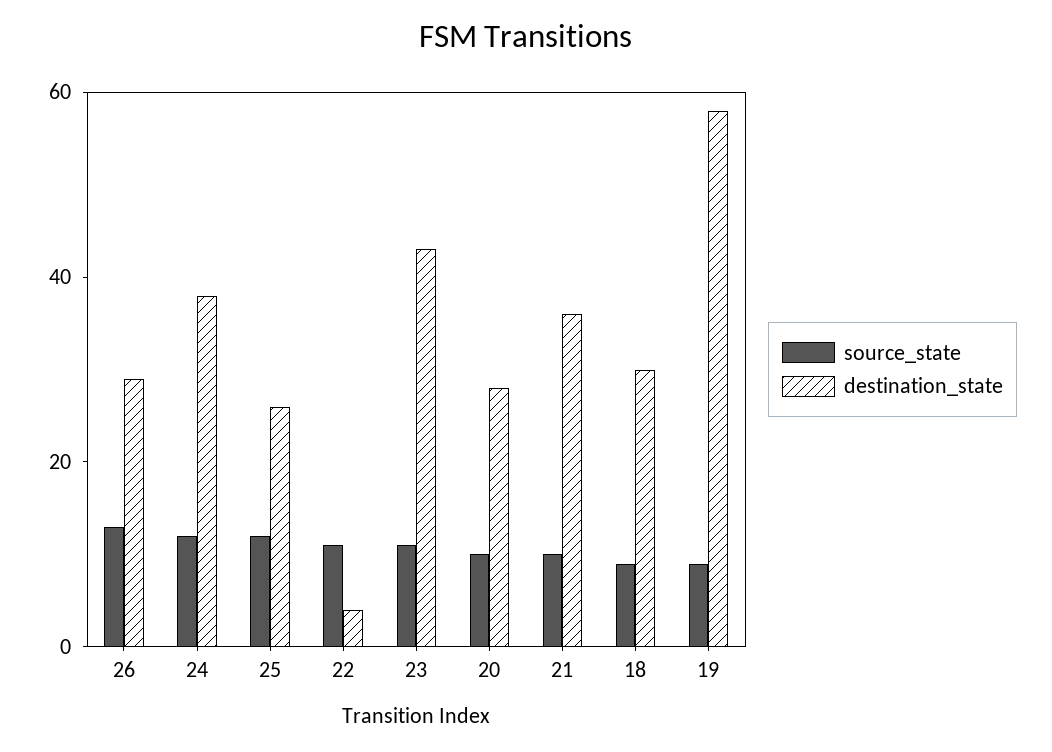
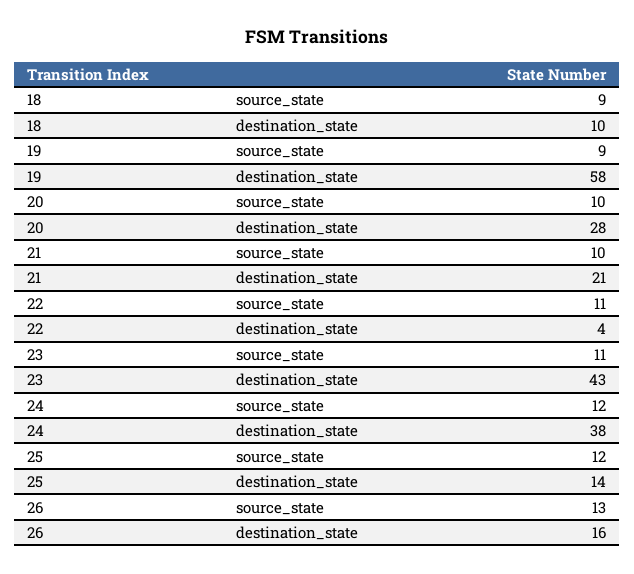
  {
    "source_state": {
      "26": 13,
      "24": 12,
      "25": 12,
      "22": 11,
      "23": 11,
      "20": 10,
      "21": 10,
      "18": 9,
      "19": 9
    },
    "destination_state": {
-     "26": 30,
+     "26": 16,
      "24": 38,
-     "25": 25,
+     "25": 14,
      "22": 4,
      "23": 43,
      "20": 28,
-     "21": 35,
+     "21": 21,
-     "18": 30,
+     "18": 10,
      "19": 58
    }
  }

